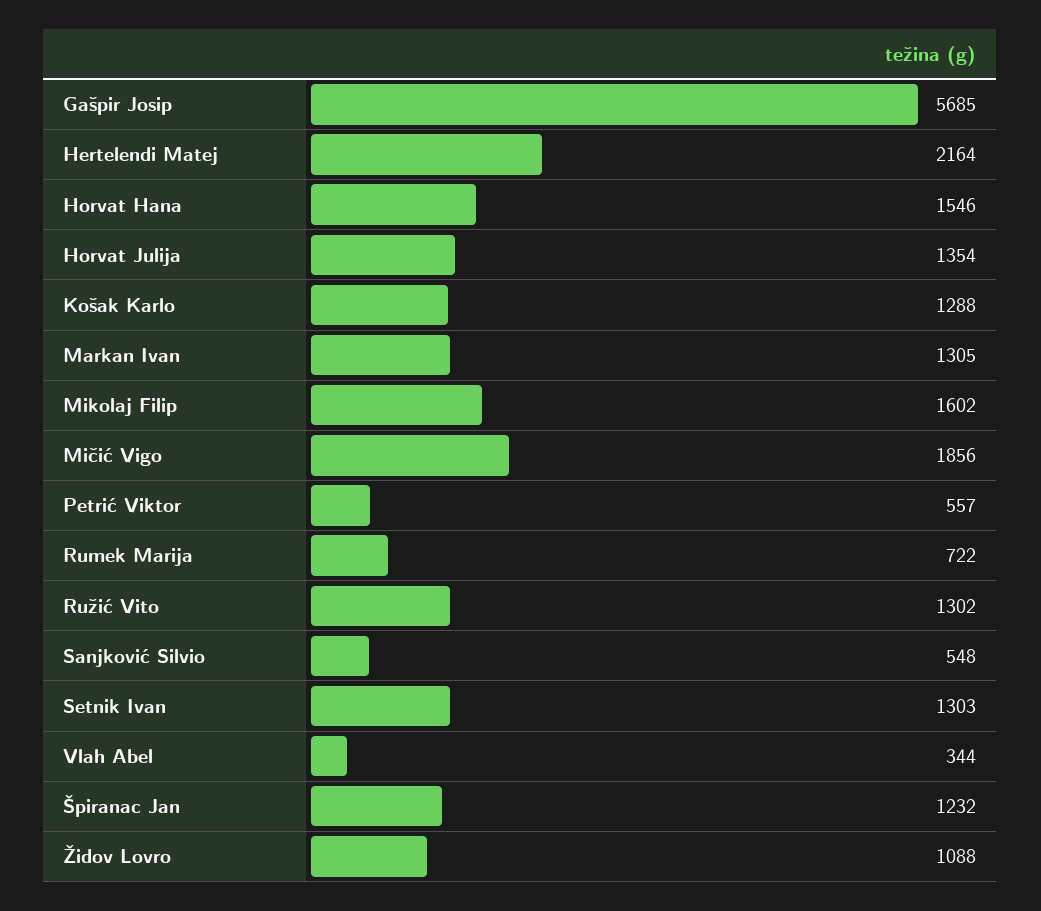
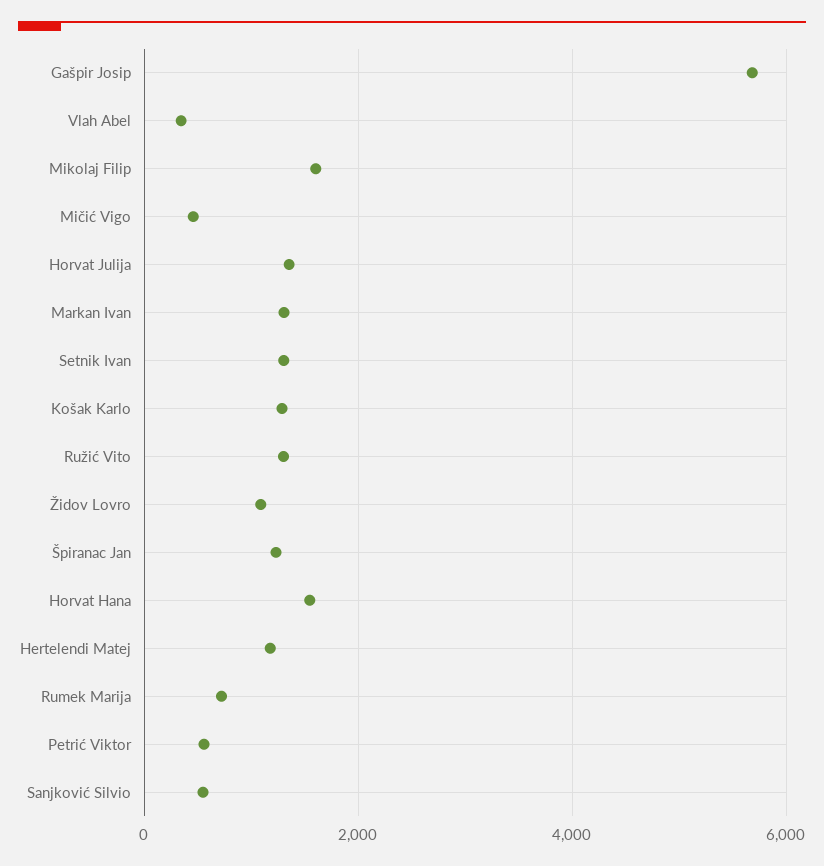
  {
    "Gašpir Josip": 5685,
-   "Hertelendi Matej": 2164,
+   "Hertelendi Matej": 1200,
    "Horvat Hana": 1546,
    "Horvat Julija": 1354,
    "Košak Karlo": 1288,
    "Markan Ivan": 1305,
    "Mikolaj Filip": 1602,
-   "Mičić Vigo": 1856,
+   "Mičić Vigo": 400,
    "Petrić Viktor": 557,
    "Rumek Marija": 722,
    "Ružić Vito": 1302,
    "Sanjković Silvio": 548,
    "Setnik Ivan": 1303,
    "Vlah Abel": 344,
    "Špiranac Jan": 1232,
    "Židov Lovro": 1088
  }

